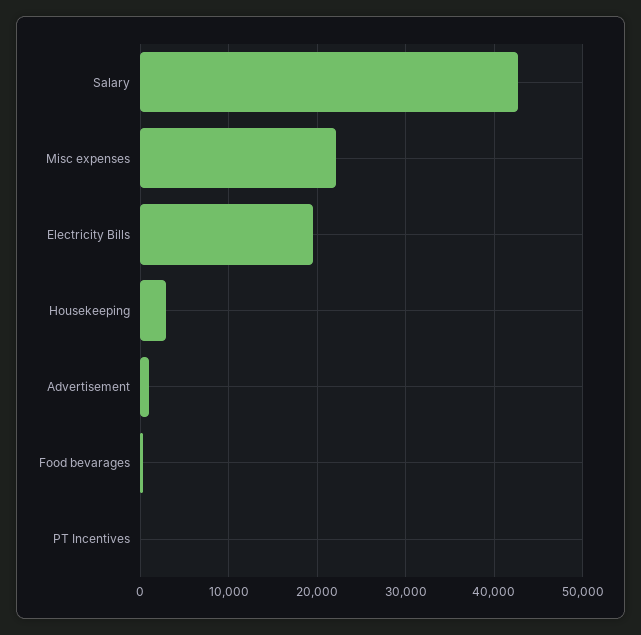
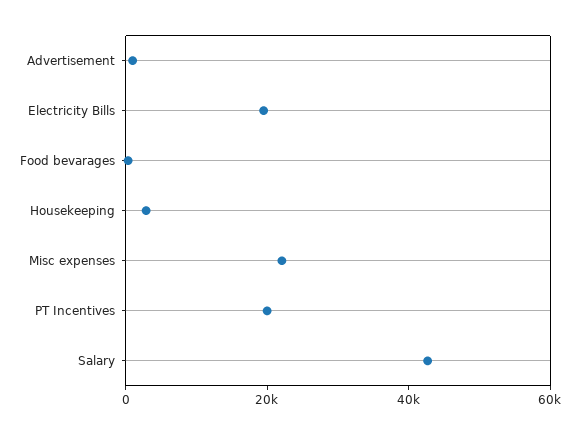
  {
    "Salary": 43000,
    "Misc expenses": 22000,
    "Electricity Bills": 20000,
    "Housekeeping": 3000,
    "Advertisement": 1000,
    "Food bevarages": 0,
-   "PT Incentives": 0
+   "PT Incentives": 20000
  }

